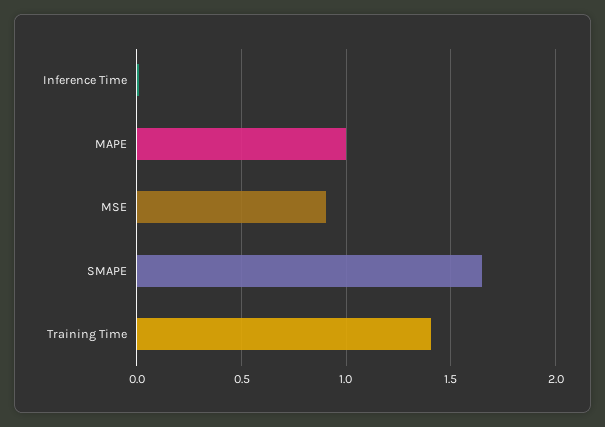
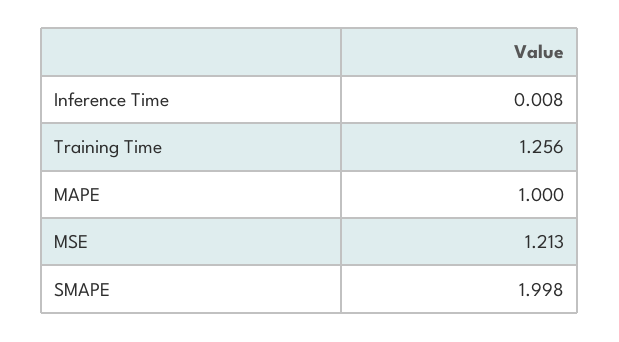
  {
    "Inference Time": 0.008,
    "MAPE": 1,
-   "MSE": 0.9,
+   "MSE": 1.213,
-   "SMAPE": 1.65,
+   "SMAPE": 1.998,
-   "Training Time": 1.4
+   "Training Time": 1.256
  }

